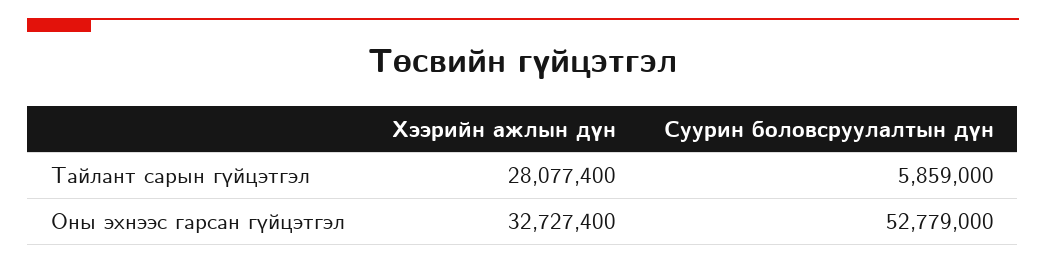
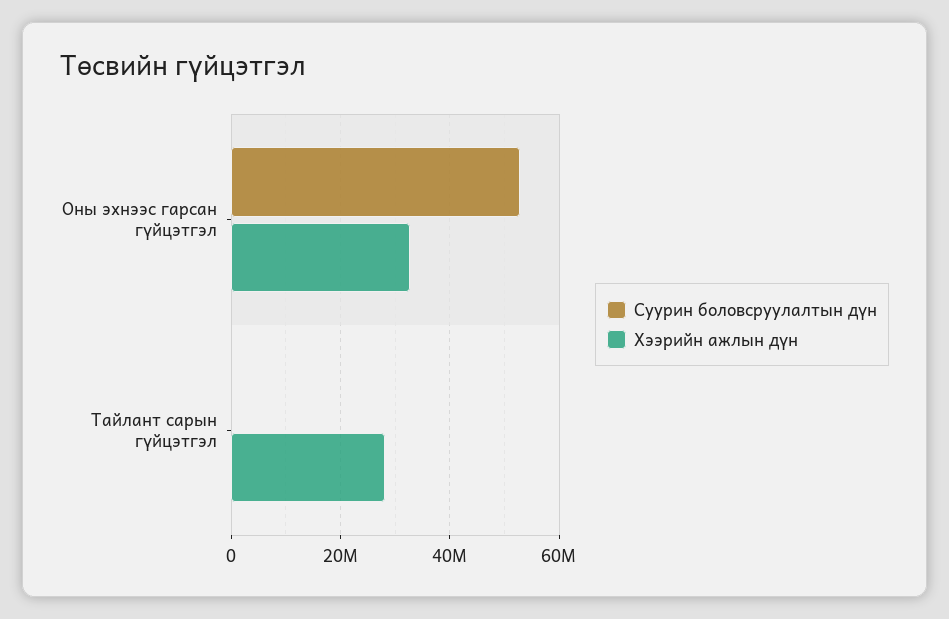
  {
    "Хээрийн ажлын дүн": {
      "Тайлант сарын гүйцэтгэл": 28077400,
      "Оны эхнээс гарсан гүйцэтгэл": 32727400
    },
    "Суурин боловсруулалтын дүн": {
-     "Тайлант сарын гүйцэтгэл": 5859000,
+     "Тайлант сарын гүйцэтгэл": 0,
      "Оны эхнээс гарсан гүйцэтгэл": 52779000
    }
  }

